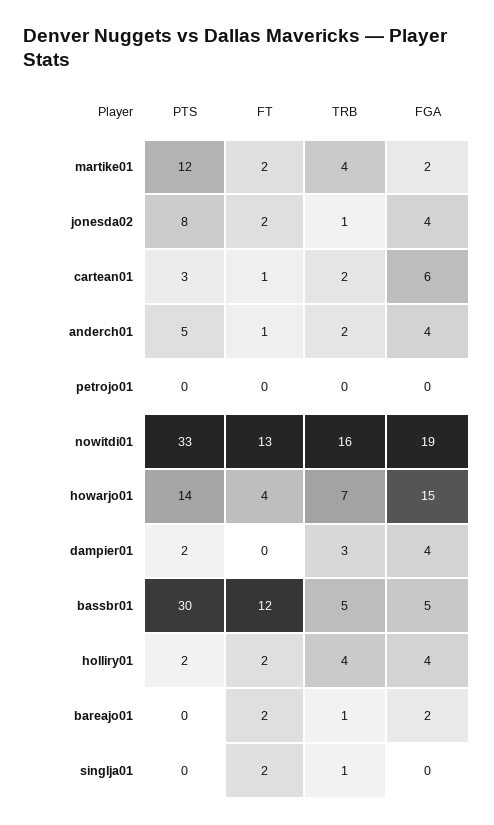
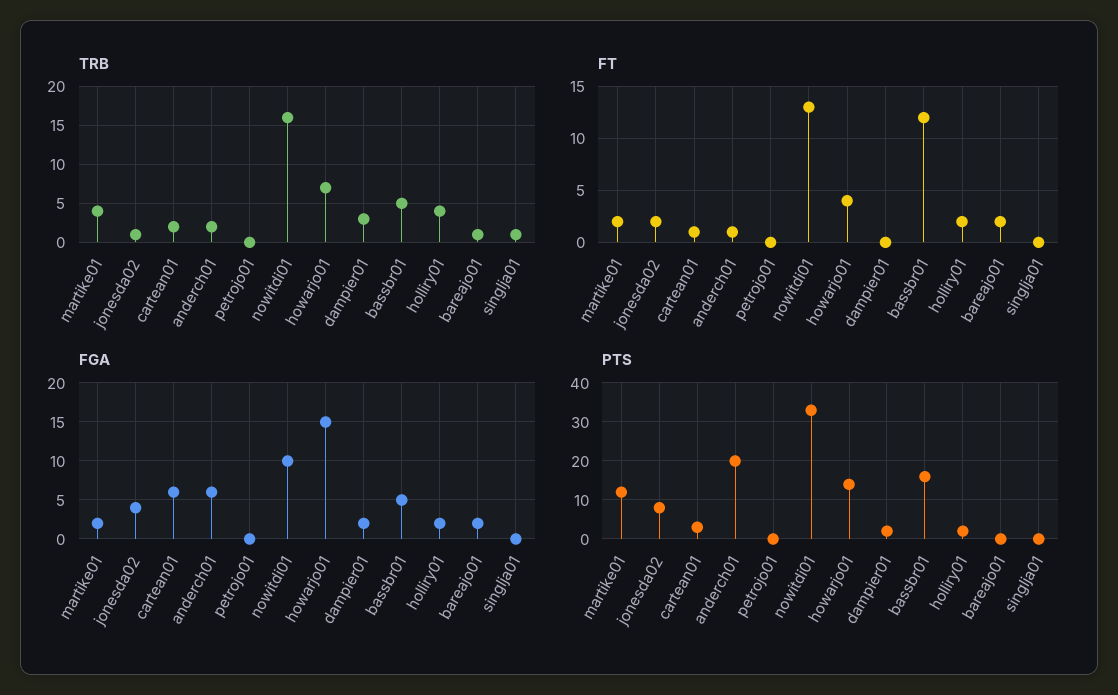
  {
    "PTS": {
      "martike01": 12,
      "jonesda02": 8,
      "cartean01": 3,
-     "anderch01": 5,
+     "anderch01": 20,
      "petrojo01": 0,
      "nowitdi01": 33,
      "howarjo01": 14,
      "dampier01": 2,
-     "bassbr01": 30,
+     "bassbr01": 15,
      "holliry01": 2,
      "bareajo01": 0,
      "singlja01": 0
    },
    "FT": {
      "martike01": 2,
      "jonesda02": 2,
      "cartean01": 1,
      "anderch01": 1,
      "petrojo01": 0,
      "nowitdi01": 13,
      "howarjo01": 4,
      "dampier01": 0,
      "bassbr01": 12,
      "holliry01": 2,
      "bareajo01": 2,
-     "singlja01": 2
+     "singlja01": 0
    },
    "TRB": {
      "martike01": 4,
      "jonesda02": 1,
      "cartean01": 2,
      "anderch01": 2,
      "petrojo01": 0,
      "nowitdi01": 16,
      "howarjo01": 7,
      "dampier01": 3,
      "bassbr01": 5,
      "holliry01": 4,
      "bareajo01": 1,
      "singlja01": 1
    },
    "FGA": {
      "martike01": 2,
      "jonesda02": 4,
      "cartean01": 6,
-     "anderch01": 4,
+     "anderch01": 6,
      "petrojo01": 0,
-     "nowitdi01": 19,
+     "nowitdi01": 10,
      "howarjo01": 15,
-     "dampier01": 4,
+     "dampier01": 2,
      "bassbr01": 5,
-     "holliry01": 4,
+     "holliry01": 2,
      "bareajo01": 2,
      "singlja01": 0
    }
  }

